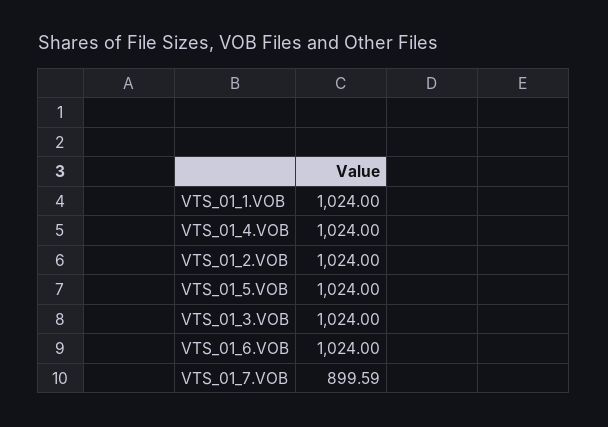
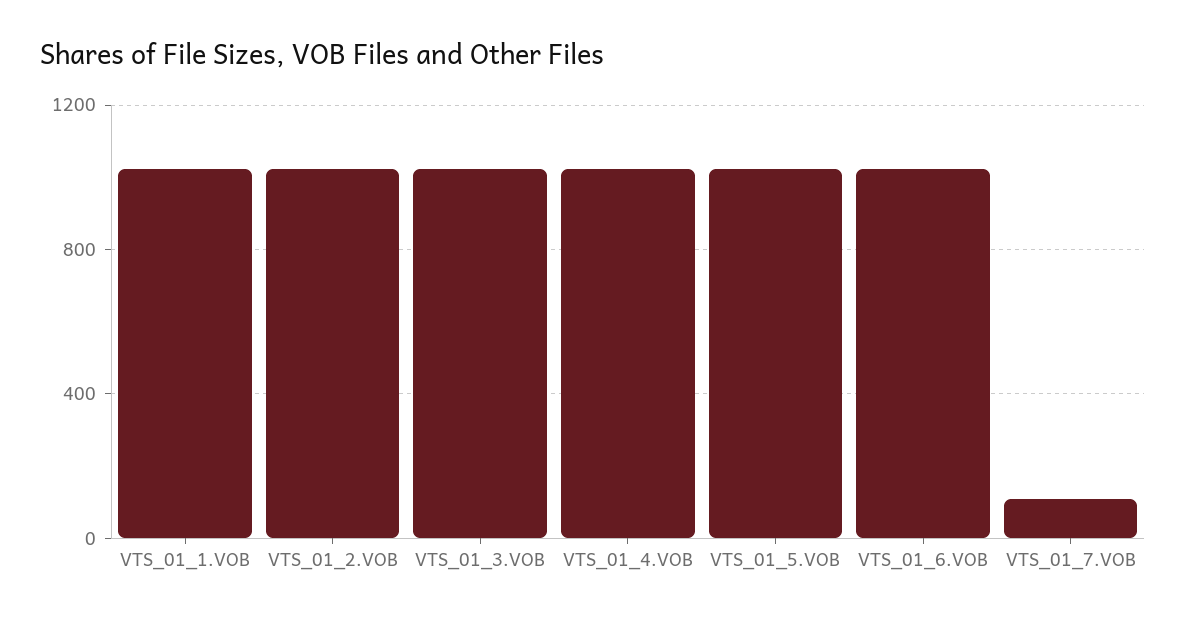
  {
    "VTS_01_1.VOB": 1024,
    "VTS_01_4.VOB": 1024,
    "VTS_01_2.VOB": 1024,
    "VTS_01_5.VOB": 1024,
    "VTS_01_3.VOB": 1024,
    "VTS_01_6.VOB": 1024,
-   "VTS_01_7.VOB": 899.59
+   "VTS_01_7.VOB": 100
  }

